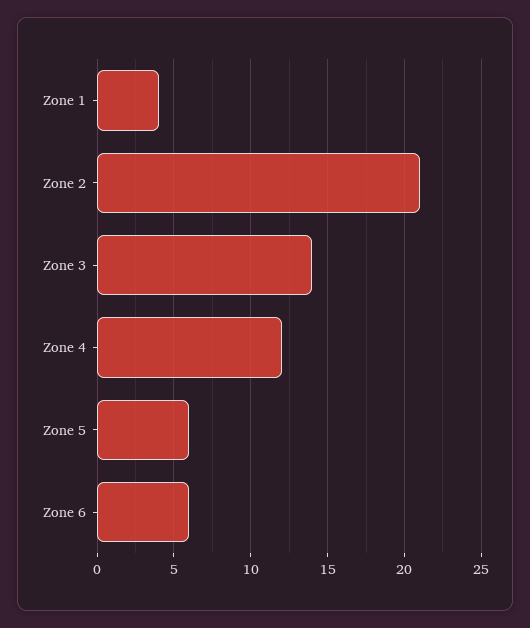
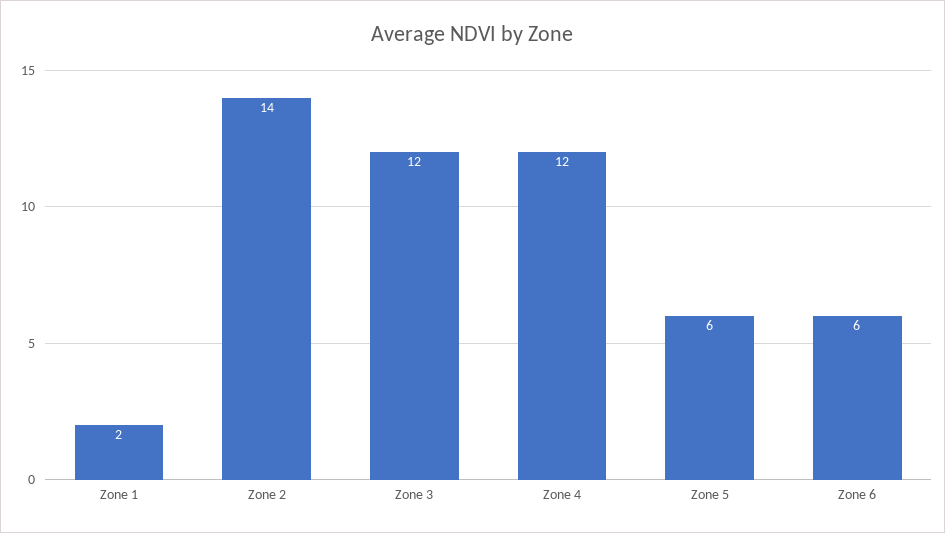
  {
-   "Zone 1": 4,
+   "Zone 1": 2,
-   "Zone 2": 21,
+   "Zone 2": 14,
-   "Zone 3": 14,
+   "Zone 3": 12,
    "Zone 4": 12,
    "Zone 5": 6,
    "Zone 6": 6
  }

